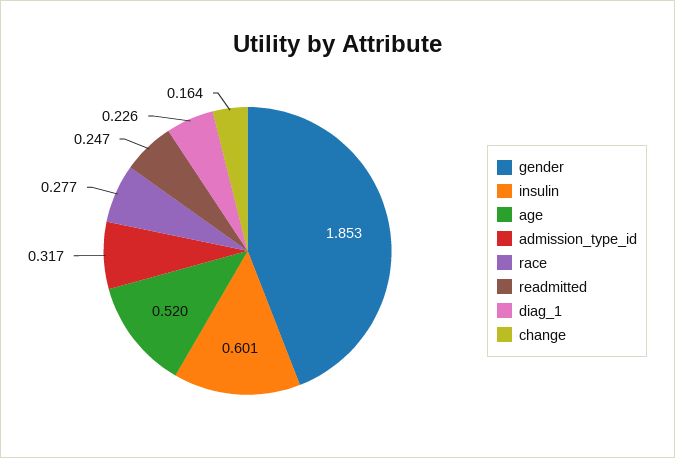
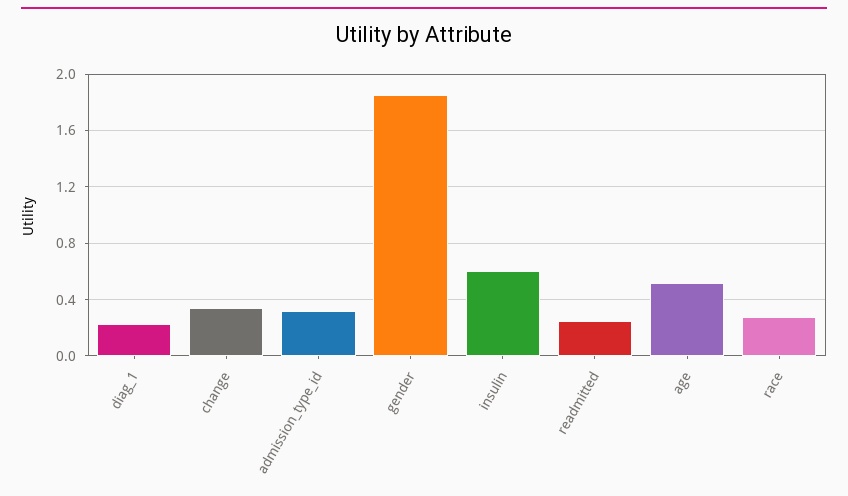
  {
    "gender": 1.853,
    "insulin": 0.601,
    "age": 0.52,
    "admission_type_id": 0.317,
    "race": 0.277,
    "readmitted": 0.247,
    "diag_1": 0.226,
-   "change": 0.164
+   "change": 0.35
  }

